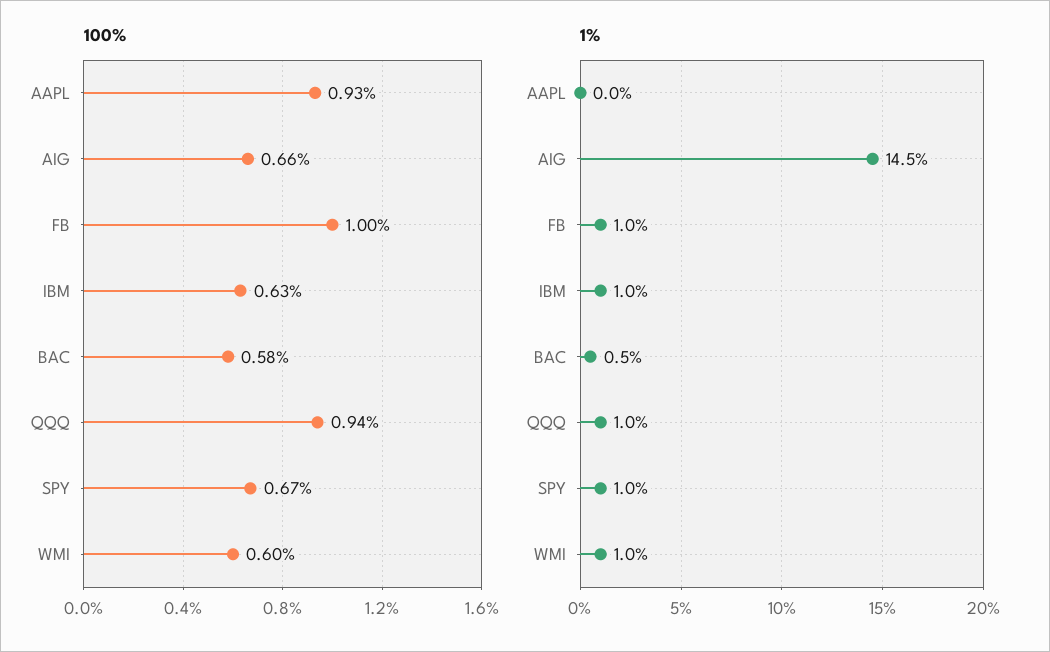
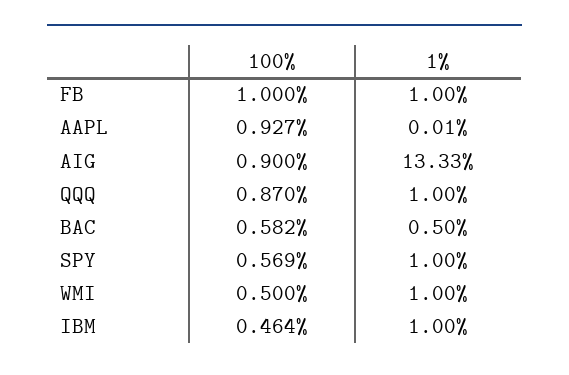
  {
    "100%": {
      "AAPL": 0.927,
-     "AIG": 0.66,
+     "AIG": 0.9,
      "FB": 1,
-     "IBM": 0.63,
+     "IBM": 0.464,
      "BAC": 0.582,
-     "QQQ": 0.94,
+     "QQQ": 0.87,
-     "SPY": 0.67,
+     "SPY": 0.569,
-     "WMI": 0.6
+     "WMI": 0.5
    },
    "1%": {
      "AAPL": 0.01,
-     "AIG": 14.5,
+     "AIG": 13.33,
      "FB": 1,
      "IBM": 1,
      "BAC": 0.5,
      "QQQ": 1,
      "SPY": 1,
      "WMI": 1
    }
  }

